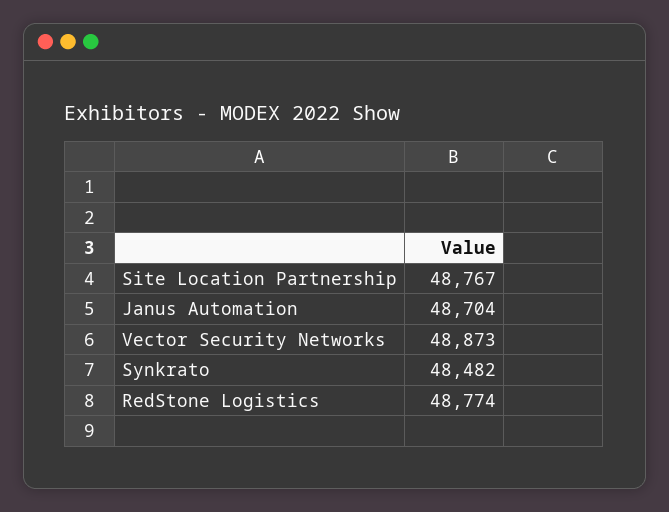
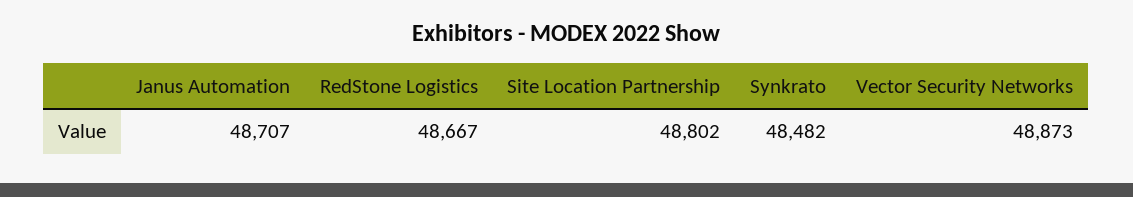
  {
-   "Site Location Partnership": 48767,
+   "Site Location Partnership": 48802,
-   "Janus Automation": 48704,
+   "Janus Automation": 48707,
    "Vector Security Networks": 48873,
    "Synkrato": 48482,
-   "RedStone Logistics": 48774
+   "RedStone Logistics": 48667
  }

